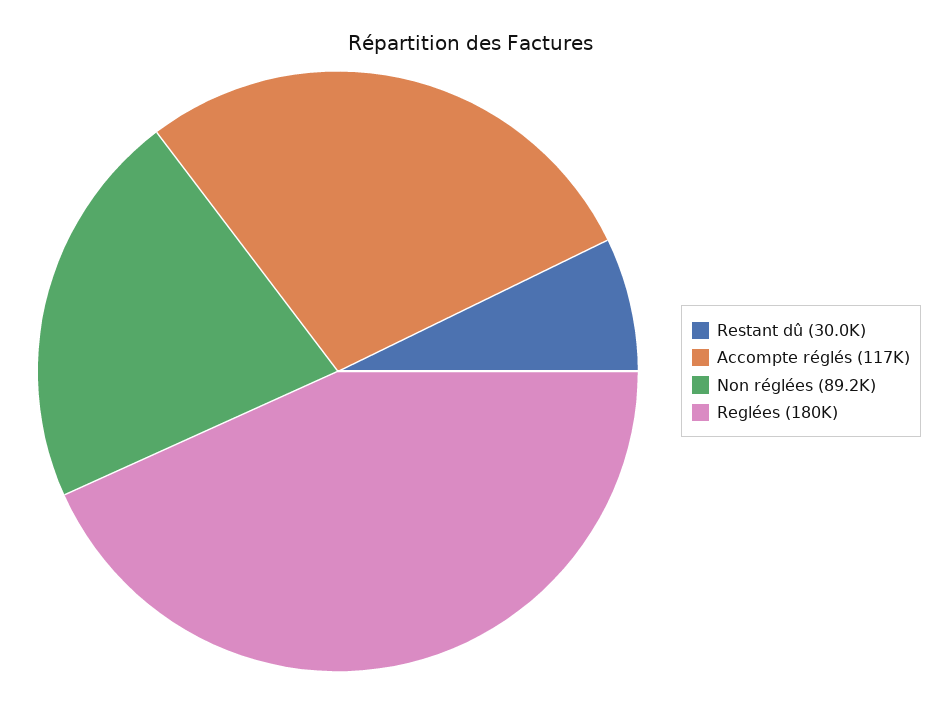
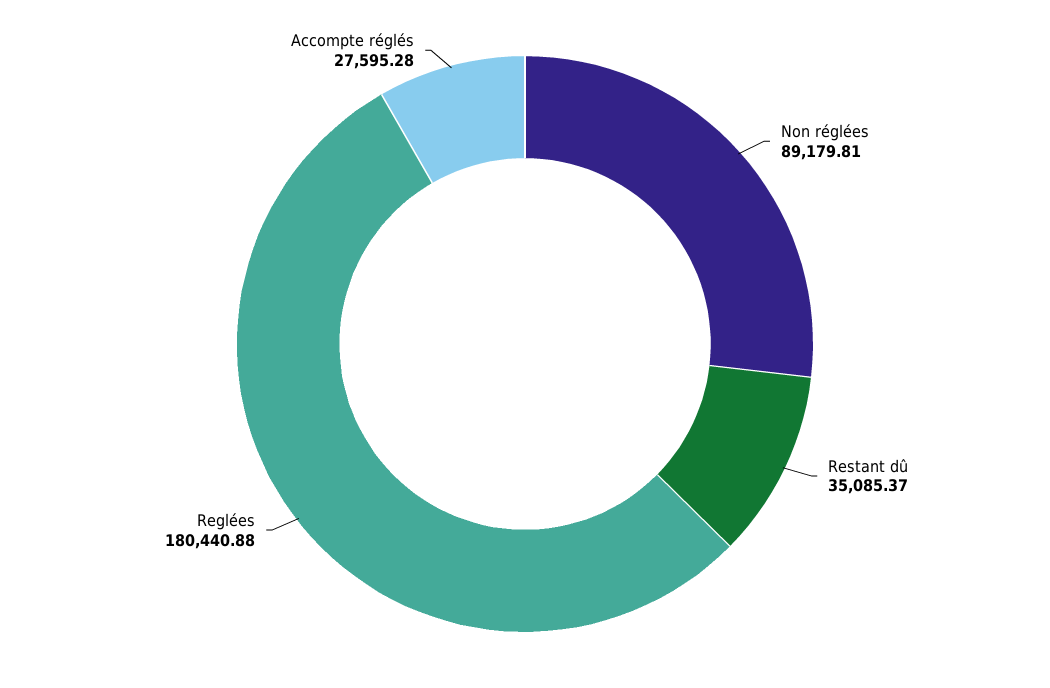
  {
-   "Restant dû": 30000,
+   "Restant dû": 35085.37,
-   "Accompte réglés": 117000,
+   "Accompte réglés": 27595.28,
    "Non réglées": 89179.81,
    "Reglées": 180440.88
  }

